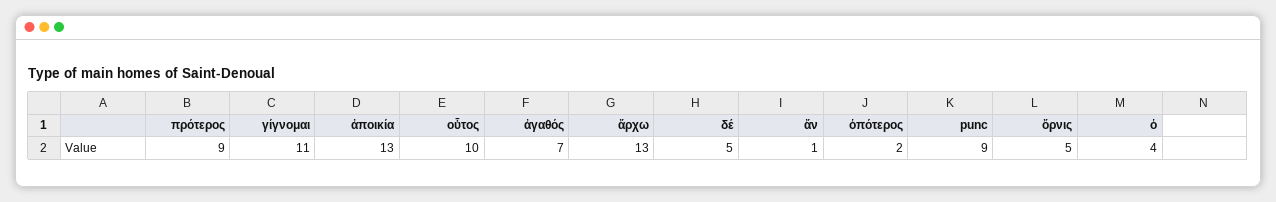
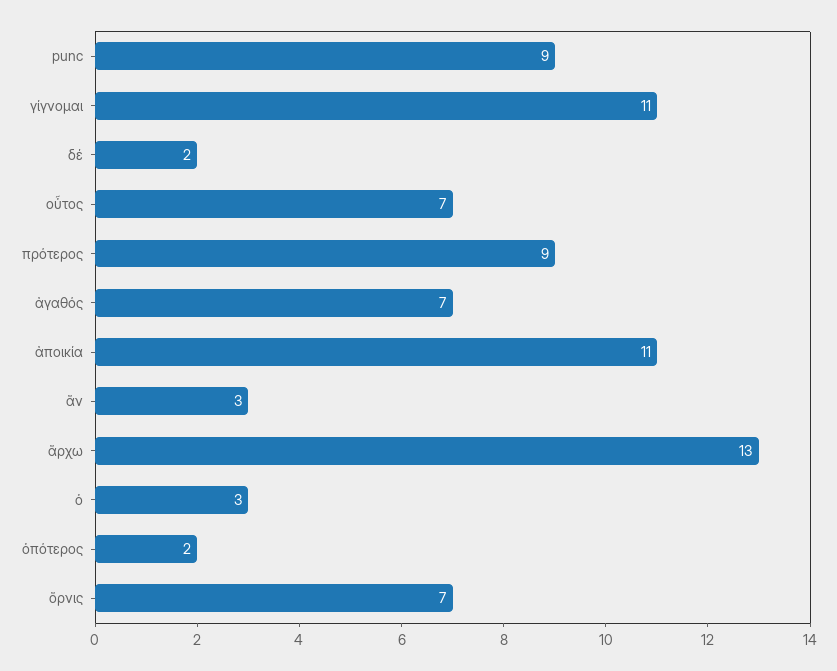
  {
    "πρότερος": 9,
    "γίγνομαι": 11,
-   "ἀποικία": 13,
+   "ἀποικία": 11,
-   "οὗτος": 10,
+   "οὗτος": 7,
    "ἀγαθός": 7,
    "ἄρχω": 13,
-   "δέ": 5,
+   "δέ": 2,
-   "ἄν": 1,
+   "ἄν": 3,
    "ὁπότερος": 2,
    "punc": 9,
-   "ὄρνις": 5,
+   "ὄρνις": 7,
-   "ὁ": 4
+   "ὁ": 3
  }

